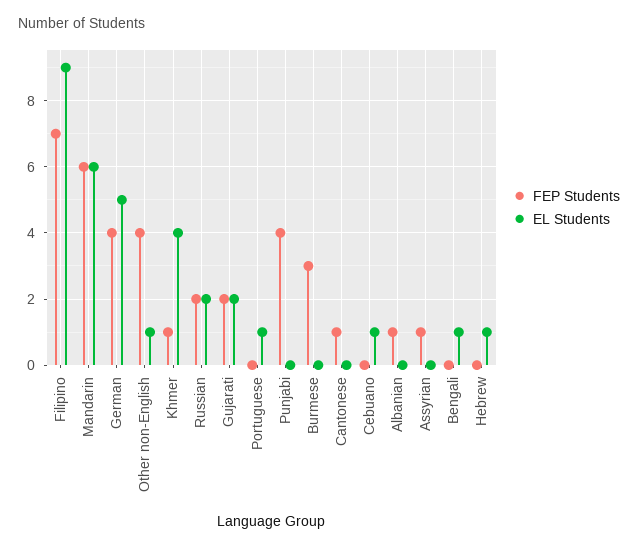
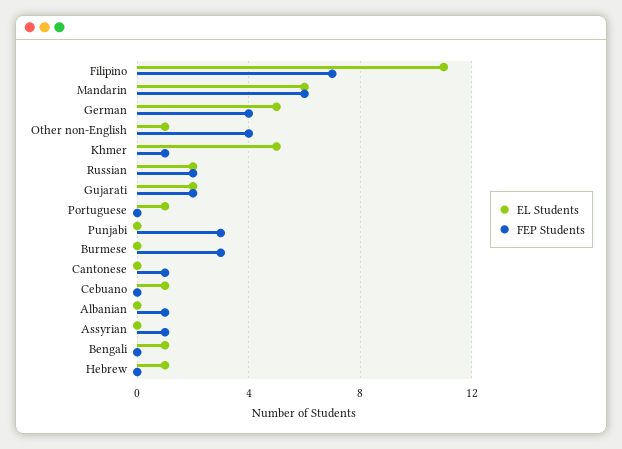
  {
    "FEP Students": {
      "Filipino": 7,
      "Mandarin": 6,
      "German": 4,
      "Other non-English": 4,
      "Khmer": 1,
      "Russian": 2,
      "Gujarati": 2,
      "Portuguese": 0,
-     "Punjabi": 4,
+     "Punjabi": 3,
      "Burmese": 3,
      "Cantonese": 1,
      "Cebuano": 0,
      "Albanian": 1,
      "Assyrian": 1,
      "Bengali": 0,
      "Hebrew": 0
    },
    "EL Students": {
-     "Filipino": 9,
+     "Filipino": 11,
      "Mandarin": 6,
      "German": 5,
      "Other non-English": 1,
-     "Khmer": 4,
+     "Khmer": 5,
      "Russian": 2,
      "Gujarati": 2,
      "Portuguese": 1,
      "Punjabi": 0,
      "Burmese": 0,
      "Cantonese": 0,
      "Cebuano": 1,
      "Albanian": 0,
      "Assyrian": 0,
      "Bengali": 1,
      "Hebrew": 1
    }
  }

